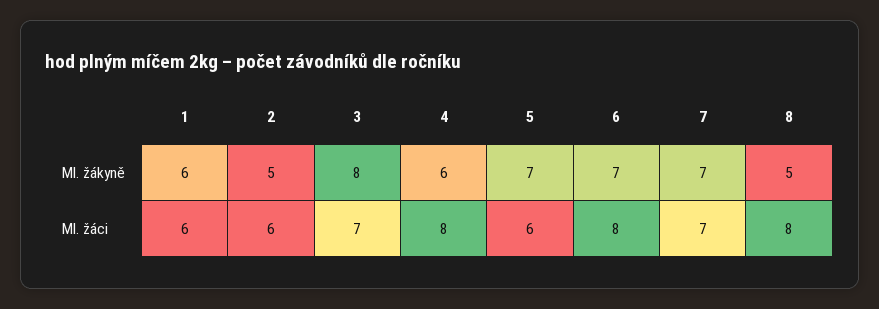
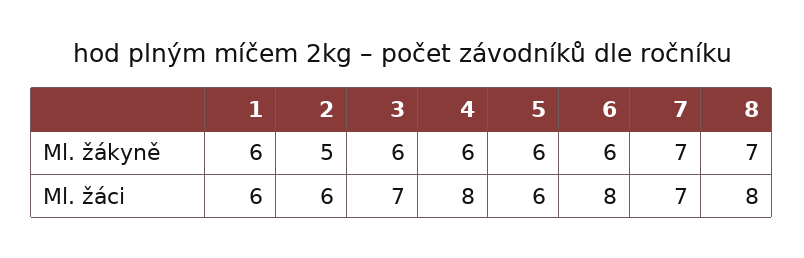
  {
    "1": {
      "Ml. žákyně": 6,
      "Ml. žáci": 6
    },
    "2": {
      "Ml. žákyně": 5,
      "Ml. žáci": 6
    },
    "3": {
-     "Ml. žákyně": 8,
+     "Ml. žákyně": 6,
      "Ml. žáci": 7
    },
    "4": {
      "Ml. žákyně": 6,
      "Ml. žáci": 8
    },
    "5": {
-     "Ml. žákyně": 7,
+     "Ml. žákyně": 6,
      "Ml. žáci": 6
    },
    "6": {
-     "Ml. žákyně": 7,
+     "Ml. žákyně": 6,
      "Ml. žáci": 8
    },
    "7": {
      "Ml. žákyně": 7,
      "Ml. žáci": 7
    },
    "8": {
-     "Ml. žákyně": 5,
+     "Ml. žákyně": 7,
      "Ml. žáci": 8
    }
  }

